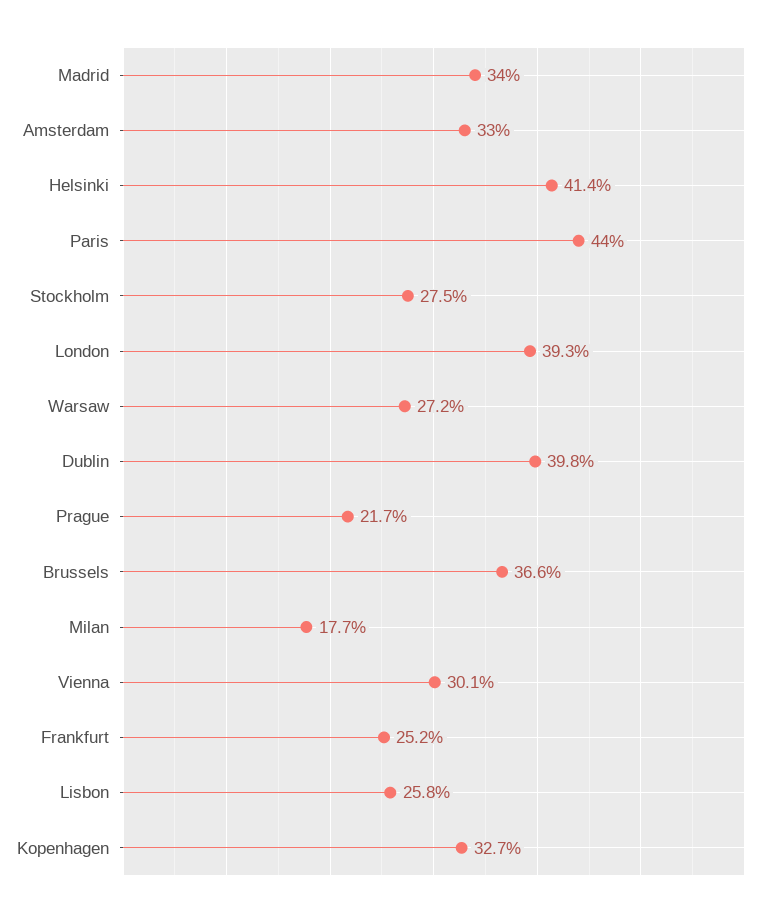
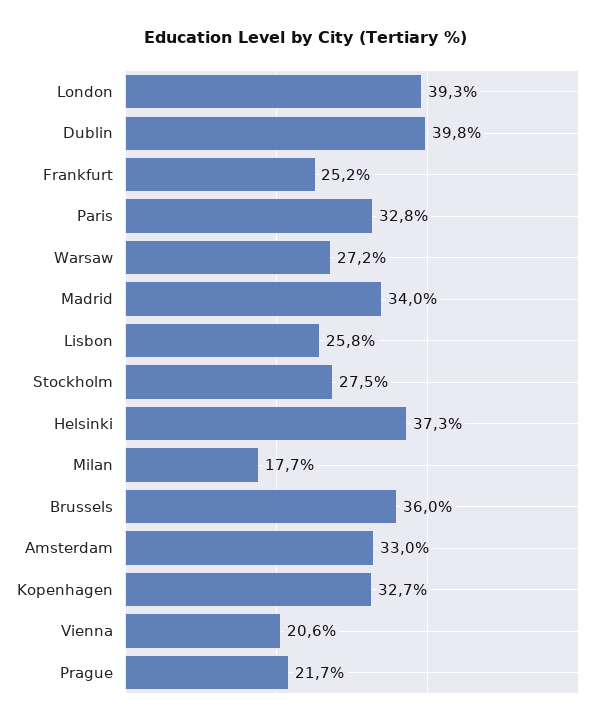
  {
    "Madrid": 34,
    "Amsterdam": 33,
-   "Helsinki": 41.4,
+   "Helsinki": 37.3,
-   "Paris": 44,
+   "Paris": 32.8,
    "Stockholm": 27.5,
    "London": 39.3,
    "Warsaw": 27.2,
    "Dublin": 39.8,
    "Prague": 21.7,
-   "Brussels": 36.6,
+   "Brussels": 36,
    "Milan": 17.7,
-   "Vienna": 30.1,
+   "Vienna": 20.6,
    "Frankfurt": 25.2,
    "Lisbon": 25.8,
    "Kopenhagen": 32.7
  }

